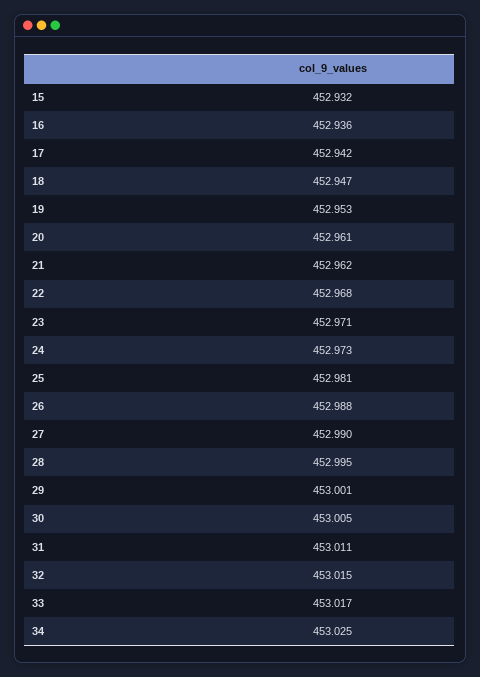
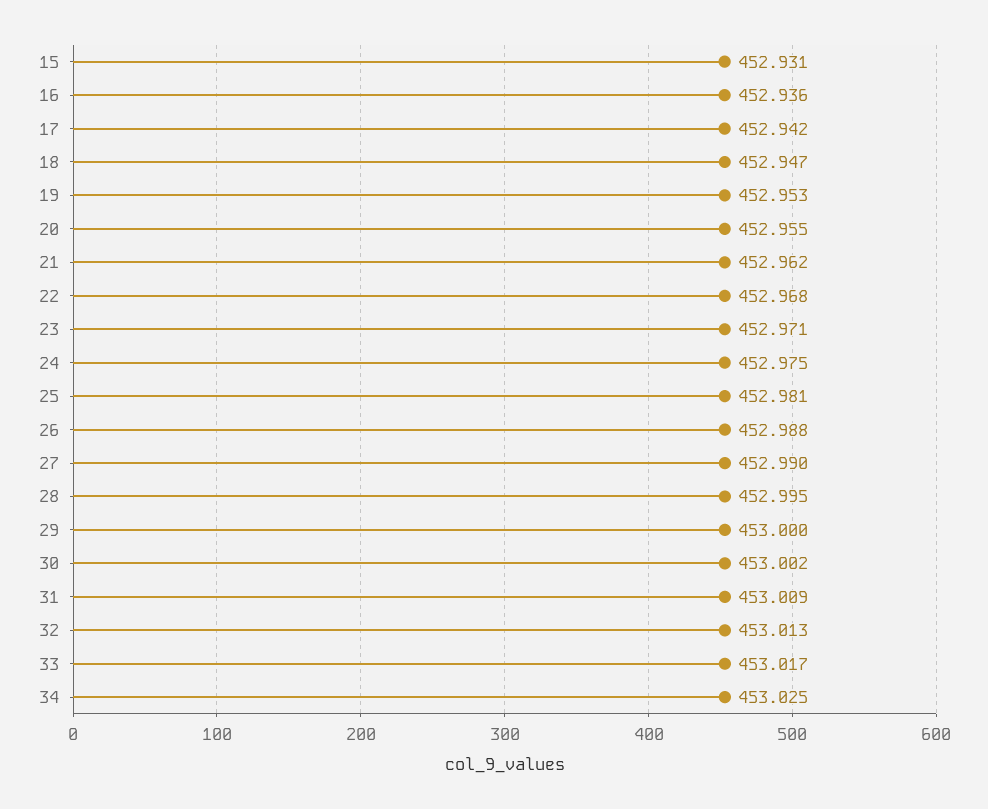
  {
-   "15": 452.932,
+   "15": 452.931,
    "16": 452.936,
    "17": 452.942,
    "18": 452.947,
    "19": 452.953,
-   "20": 452.961,
+   "20": 452.955,
    "21": 452.962,
    "22": 452.968,
    "23": 452.971,
-   "24": 452.973,
+   "24": 452.975,
    "25": 452.981,
    "26": 452.988,
    "27": 452.99,
    "28": 452.995,
-   "29": 453.001,
+   "29": 453,
-   "30": 453.005,
+   "30": 453.002,
-   "31": 453.011,
+   "31": 453.009,
-   "32": 453.015,
+   "32": 453.013,
    "33": 453.017,
    "34": 453.025
  }

